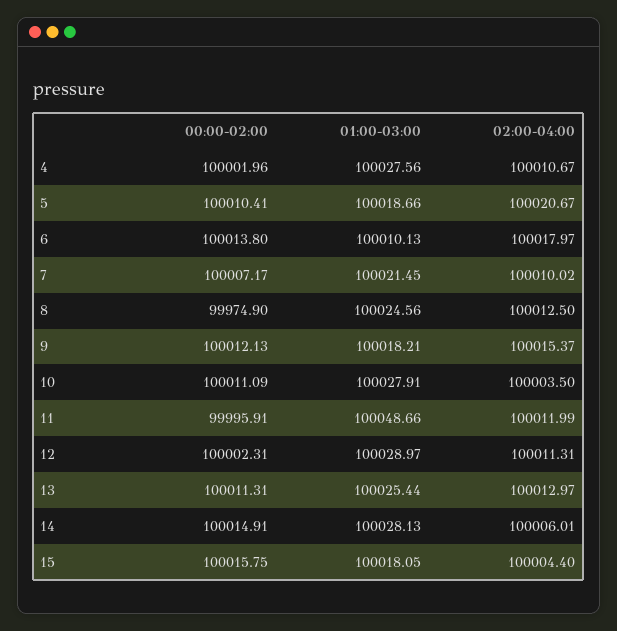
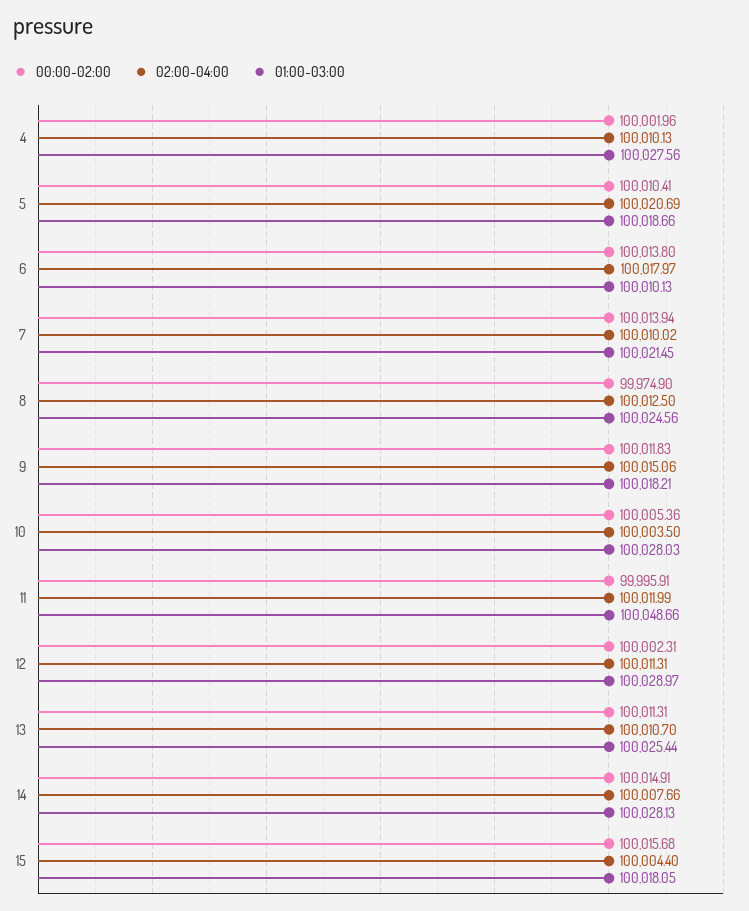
  {
    "00:00-02:00": {
      "4": 100001.96,
      "5": 100010.41,
      "6": 100013.8,
-     "7": 100007.17,
+     "7": 100013.94,
      "8": 99974.9,
-     "9": 100012.13,
+     "9": 100011.83,
-     "10": 100011.09,
+     "10": 100005.36,
      "11": 99995.91,
      "12": 100002.31,
      "13": 100011.31,
      "14": 100014.91,
-     "15": 100015.75
+     "15": 100015.68
    },
    "01:00-03:00": {
      "4": 100027.56,
      "5": 100018.66,
      "6": 100010.13,
      "7": 100021.45,
      "8": 100024.56,
      "9": 100018.21,
-     "10": 100027.91,
+     "10": 100028.03,
      "11": 100048.66,
      "12": 100028.97,
      "13": 100025.44,
      "14": 100028.13,
      "15": 100018.05
    },
    "02:00-04:00": {
-     "4": 100010.67,
+     "4": 100010.13,
-     "5": 100020.67,
+     "5": 100020.69,
      "6": 100017.97,
      "7": 100010.02,
      "8": 100012.5,
-     "9": 100015.37,
+     "9": 100015.06,
      "10": 100003.5,
      "11": 100011.99,
      "12": 100011.31,
-     "13": 100012.97,
+     "13": 100010.7,
-     "14": 100006.01,
+     "14": 100007.66,
      "15": 100004.4
    }
  }

